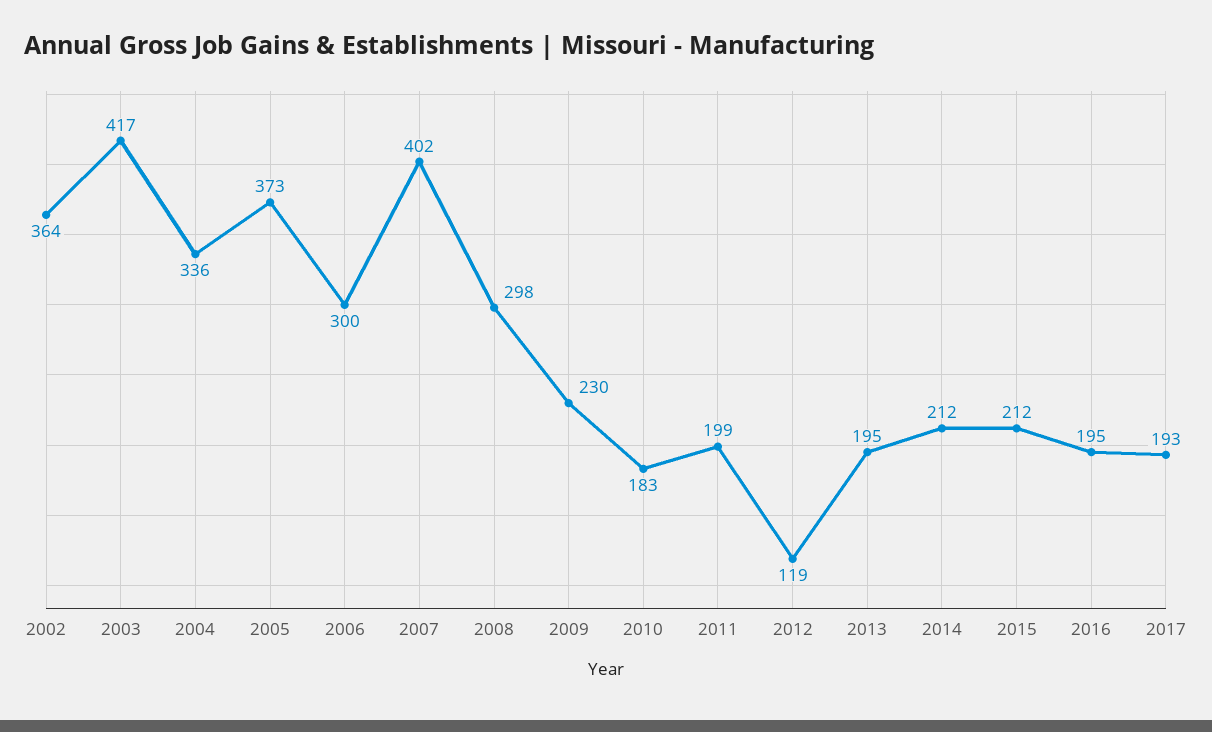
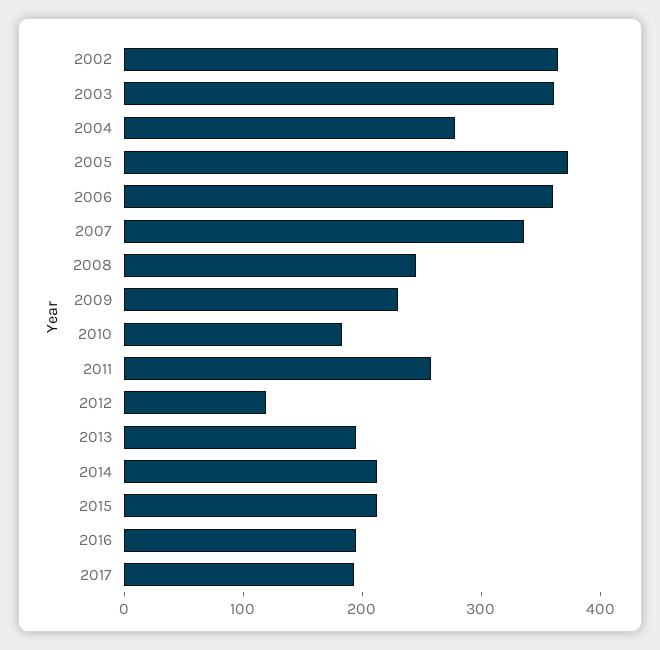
  {
    "2002": 364,
-   "2003": 417,
+   "2003": 360,
-   "2004": 336,
+   "2004": 280,
    "2005": 373,
-   "2006": 300,
+   "2006": 360,
-   "2007": 402,
+   "2007": 340,
-   "2008": 298,
+   "2008": 240,
    "2009": 230,
    "2010": 183,
-   "2011": 199,
+   "2011": 260,
    "2012": 119,
    "2013": 195,
    "2014": 212,
    "2015": 212,
    "2016": 195,
    "2017": 193
  }

